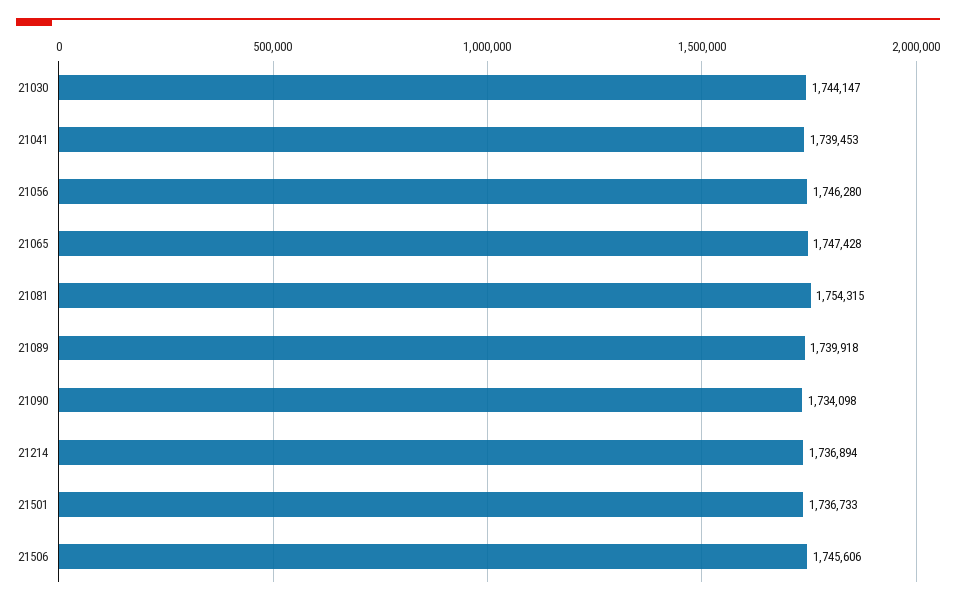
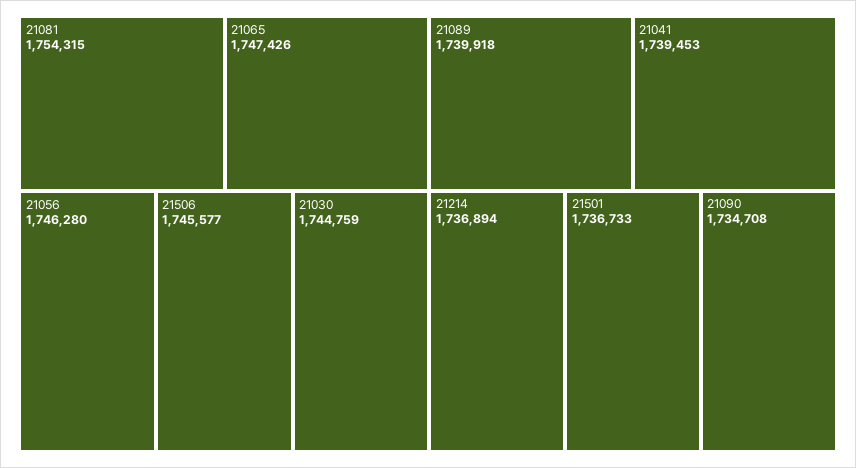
  {
-   "21030": 1744147,
+   "21030": 1744759,
    "21041": 1739453,
    "21056": 1746280,
-   "21065": 1747428,
+   "21065": 1747426,
    "21081": 1754315,
    "21089": 1739918,
-   "21090": 1734098,
+   "21090": 1734708,
    "21214": 1736894,
    "21501": 1736733,
-   "21506": 1745606
+   "21506": 1745577
  }

